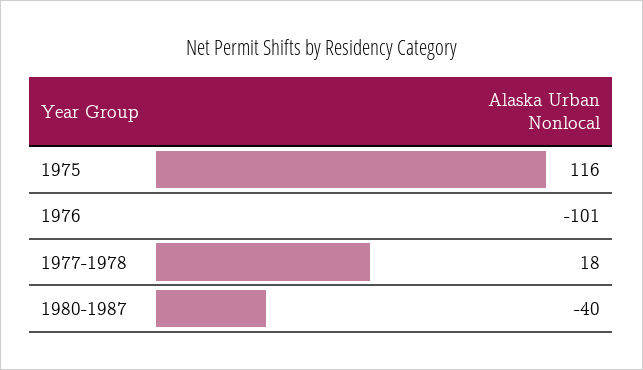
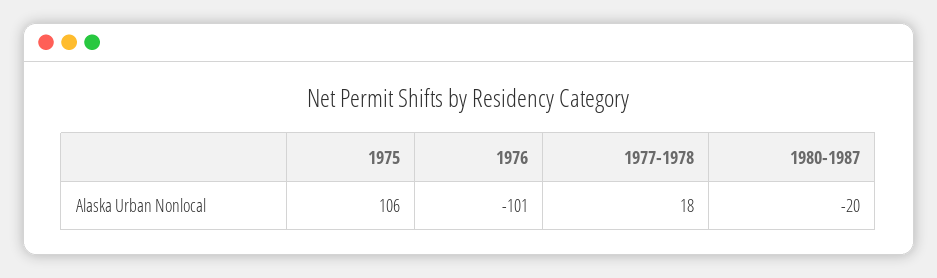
  {
-   "1975": 116,
+   "1975": 106,
    "1976": -101,
    "1977-1978": 18,
-   "1980-1987": -40
+   "1980-1987": -20
  }

